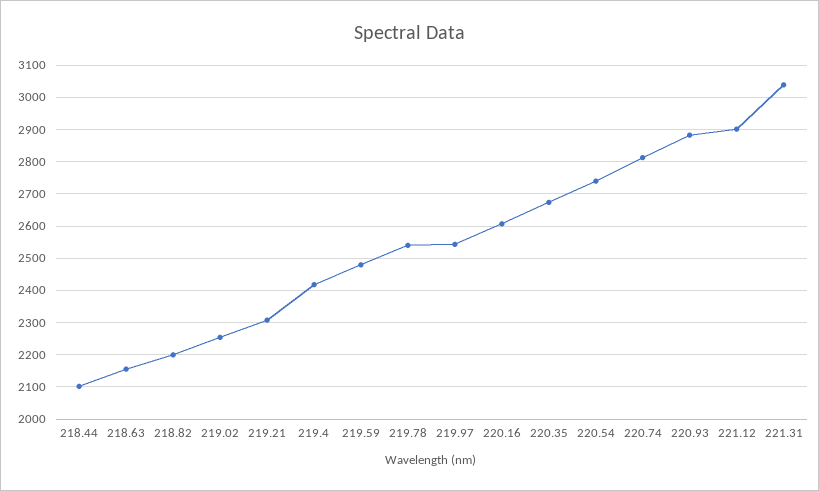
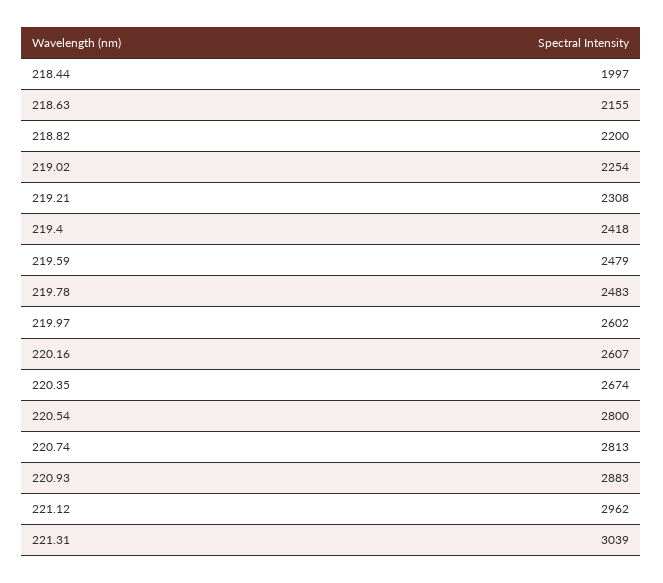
  {
-   "218.44": 2100,
+   "218.44": 1997,
    "218.63": 2155,
    "218.82": 2200,
    "219.02": 2254,
    "219.21": 2308,
    "219.4": 2418,
    "219.59": 2479,
-   "219.78": 2540,
+   "219.78": 2483,
-   "219.97": 2540,
+   "219.97": 2602,
    "220.16": 2607,
    "220.35": 2674,
-   "220.54": 2740,
+   "220.54": 2800,
    "220.74": 2813,
    "220.93": 2883,
-   "221.12": 2900,
+   "221.12": 2962,
    "221.31": 3039
  }

